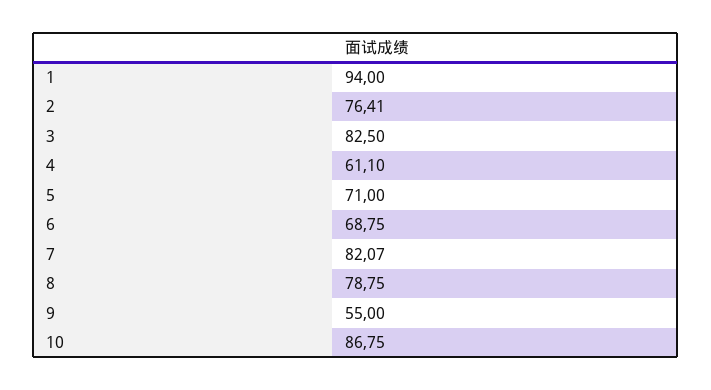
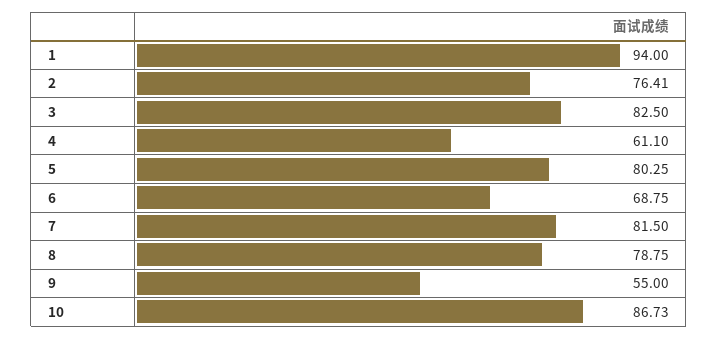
  {
    "1": 94,
    "2": 76.41,
    "3": 82.5,
    "4": 61.1,
-   "5": 71,
+   "5": 80.25,
    "6": 68.75,
-   "7": 82.07,
+   "7": 81.5,
    "8": 78.75,
    "9": 55,
-   "10": 86.75
+   "10": 86.73
  }

